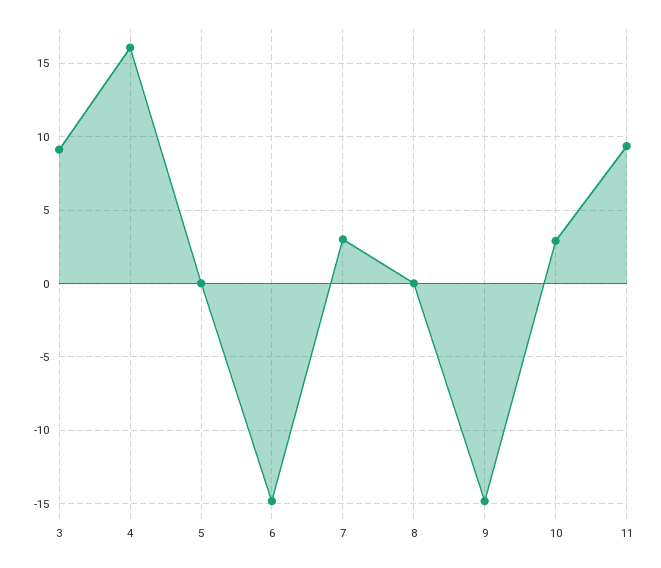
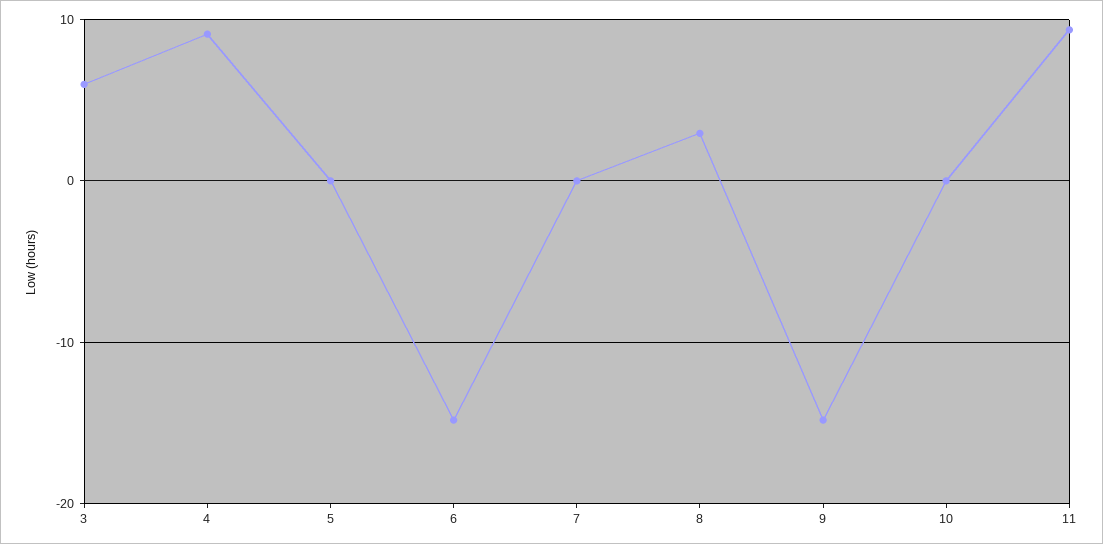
  {
-   "3": 9,
+   "3": 6,
-   "4": 16,
+   "4": 9,
    "5": 0,
    "6": -15,
-   "7": 3,
+   "7": 0,
-   "8": 0,
+   "8": 3,
    "9": -15,
-   "10": 3,
+   "10": 0,
    "11": 9.5
  }

